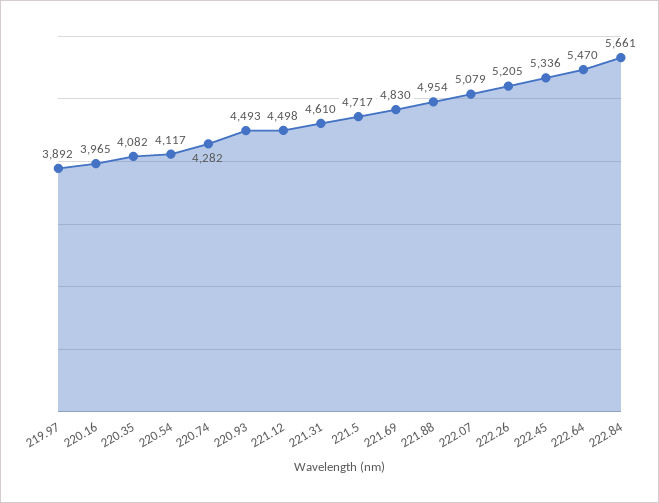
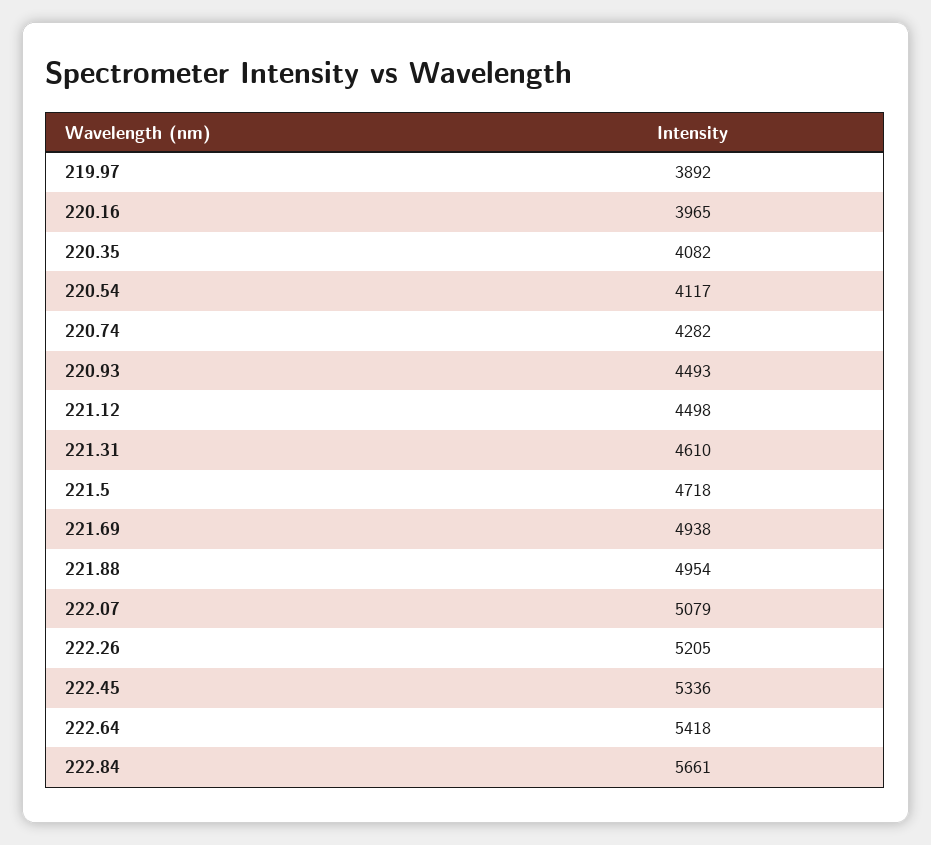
  {
    "219.97": 3892,
    "220.16": 3965,
    "220.35": 4082,
    "220.54": 4117,
    "220.74": 4282,
    "220.93": 4493,
    "221.12": 4498,
    "221.31": 4610,
-   "221.5": 4717,
+   "221.5": 4718,
-   "221.69": 4830,
+   "221.69": 4938,
    "221.88": 4954,
    "222.07": 5079,
    "222.26": 5205,
    "222.45": 5336,
-   "222.64": 5470,
+   "222.64": 5418,
    "222.84": 5661
  }

